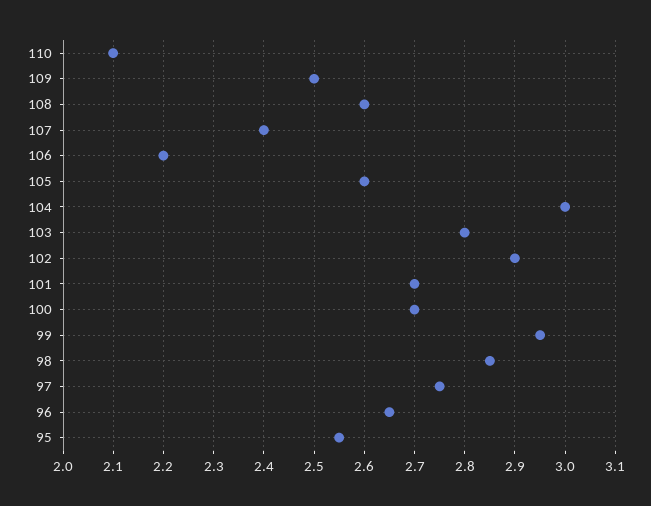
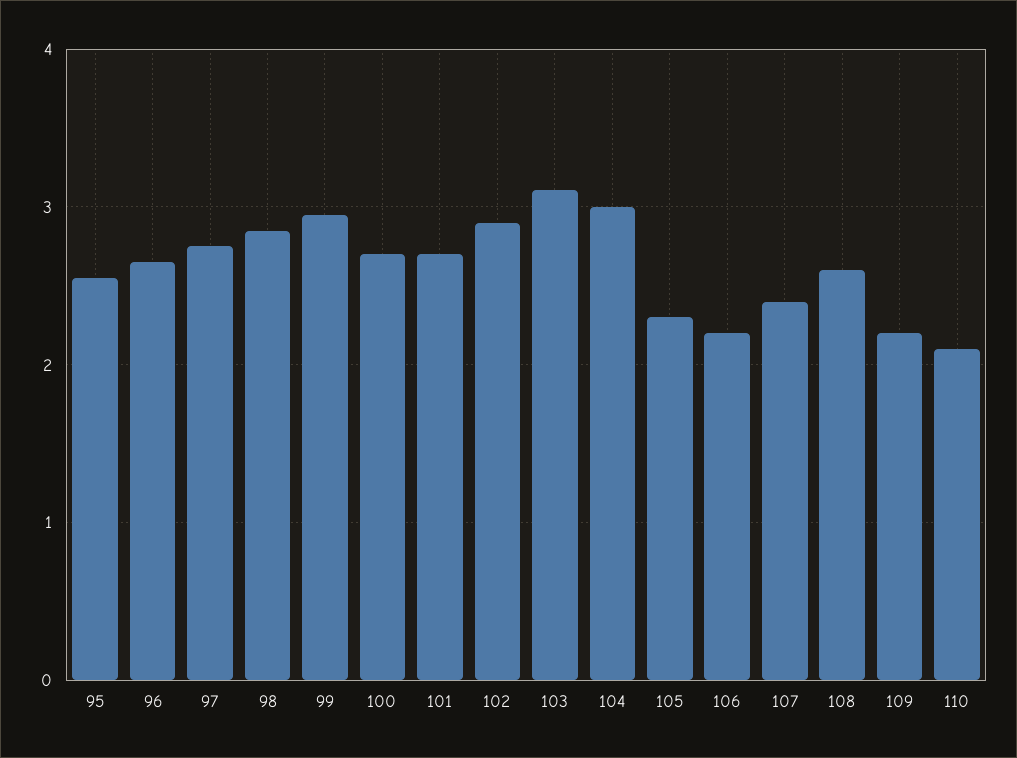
  {
    "110": 2.1,
-   "109": 2.5,
+   "109": 2.2,
    "108": 2.6,
    "107": 2.4,
    "106": 2.2,
-   "105": 2.6,
+   "105": 2.3,
    "104": 3,
-   "103": 2.8,
+   "103": 3.1,
    "102": 2.9,
    "101": 2.7,
    "100": 2.7,
    "99": 2.95,
    "98": 2.85,
    "97": 2.75,
    "96": 2.65,
    "95": 2.55
  }

